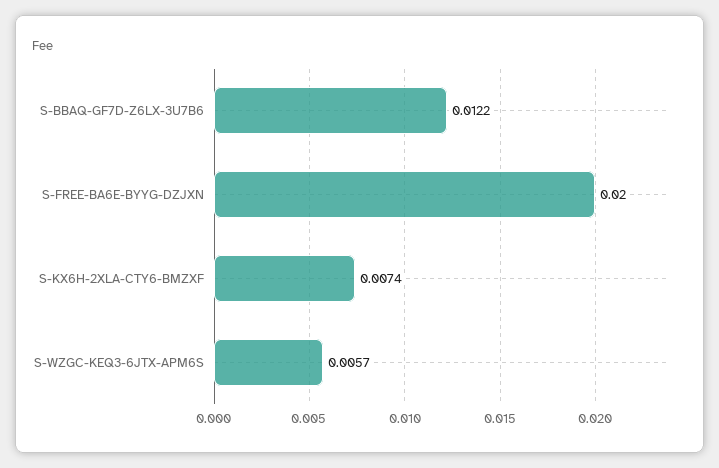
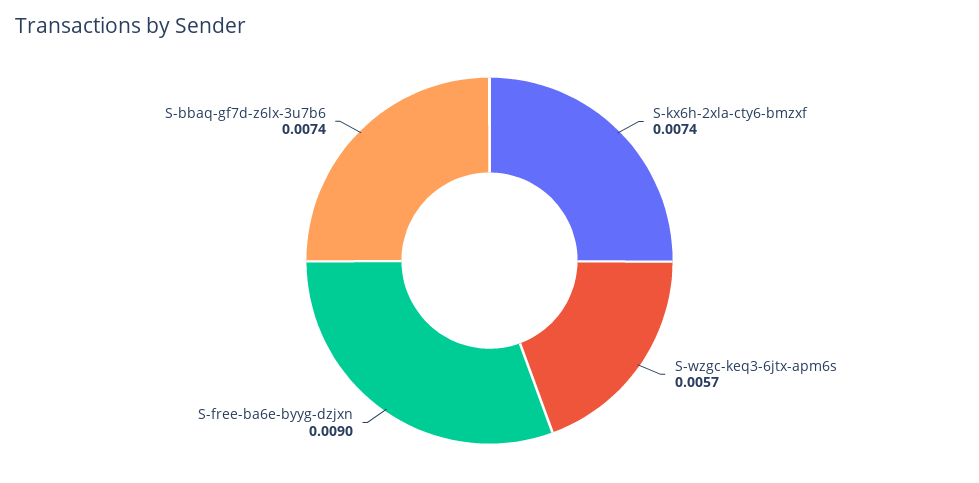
  {
-   "S-BBAQ-GF7D-Z6LX-3U7B6": 0.0122,
+   "S-BBAQ-GF7D-Z6LX-3U7B6": 0.0074,
-   "S-FREE-BA6E-BYYG-DZJXN": 0.02,
+   "S-FREE-BA6E-BYYG-DZJXN": 0.009,
    "S-KX6H-2XLA-CTY6-BMZXF": 0.0074,
    "S-WZGC-KEQ3-6JTX-APM6S": 0.0057
  }

